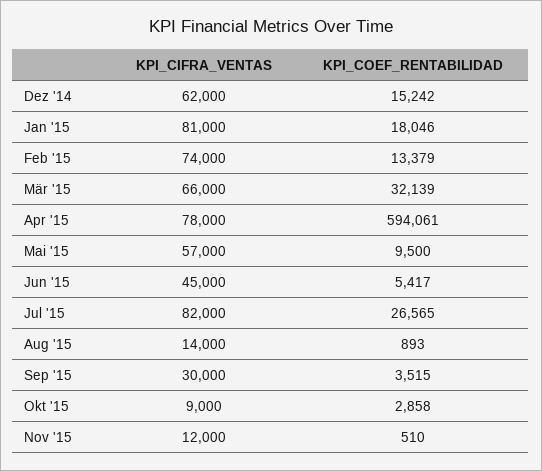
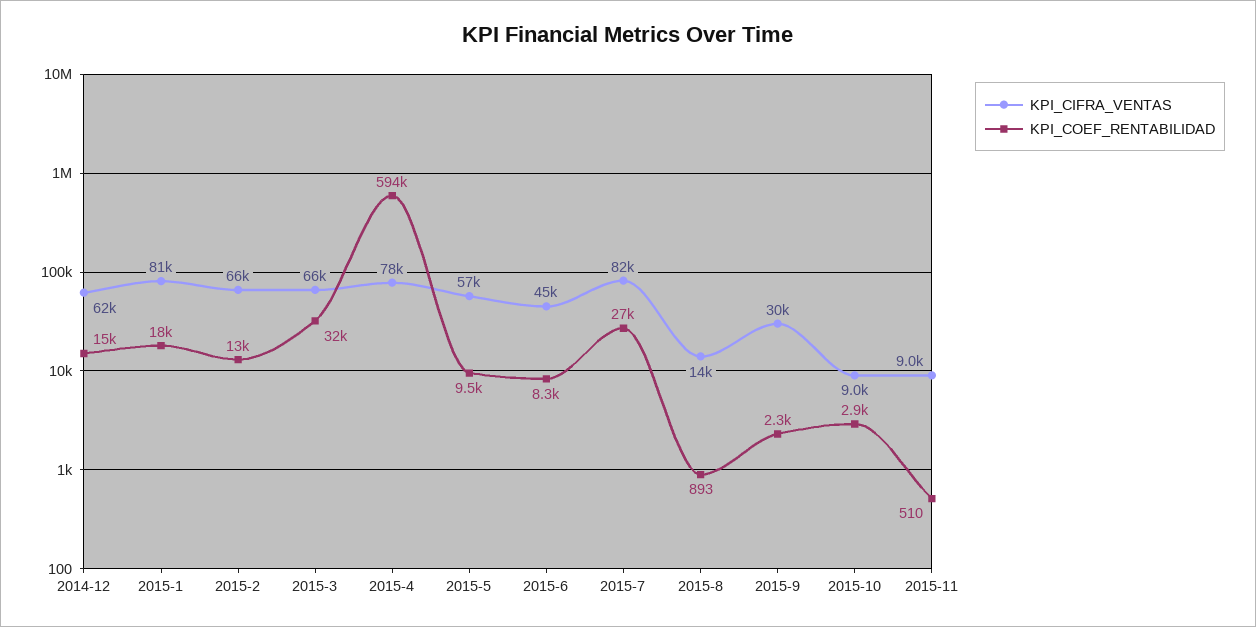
  {
    "KPI_CIFRA_VENTAS": {
      "Dez '14": 62000,
      "Jan '15": 81000,
-     "Feb '15": 74000,
+     "Feb '15": 66000,
      "Mär '15": 66000,
      "Apr '15": 78000,
      "Mai '15": 57000,
      "Jun '15": 45000,
      "Jul '15": 82000,
      "Aug '15": 14000,
      "Sep '15": 30000,
      "Okt '15": 9000,
-     "Nov '15": 12000
+     "Nov '15": 9000
    },
    "KPI_COEF_RENTABILIDAD": {
      "Dez '14": 15242,
      "Jan '15": 18046,
      "Feb '15": 13379,
      "Mär '15": 32139,
      "Apr '15": 594061,
      "Mai '15": 9500,
-     "Jun '15": 5417,
+     "Jun '15": 8300,
      "Jul '15": 26565,
      "Aug '15": 893,
-     "Sep '15": 3515,
+     "Sep '15": 2300,
      "Okt '15": 2858,
      "Nov '15": 510
    }
  }

